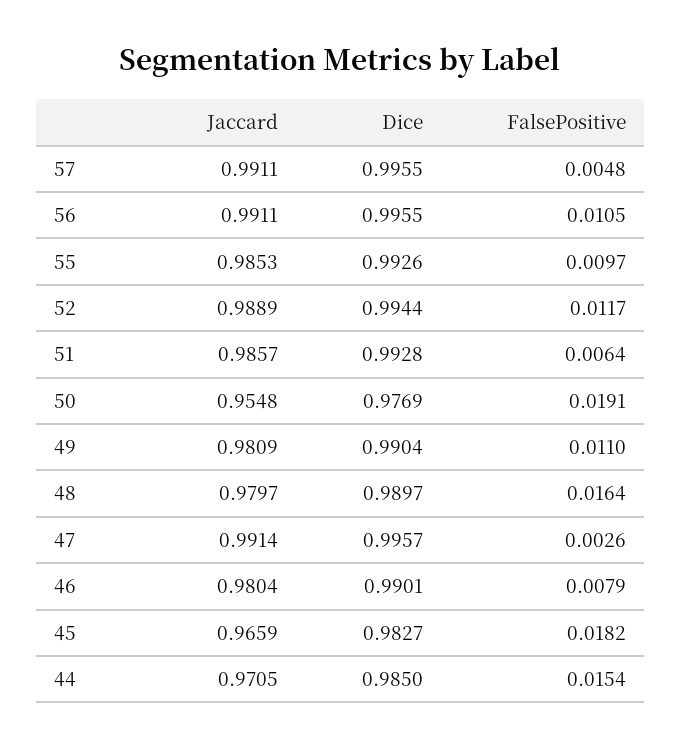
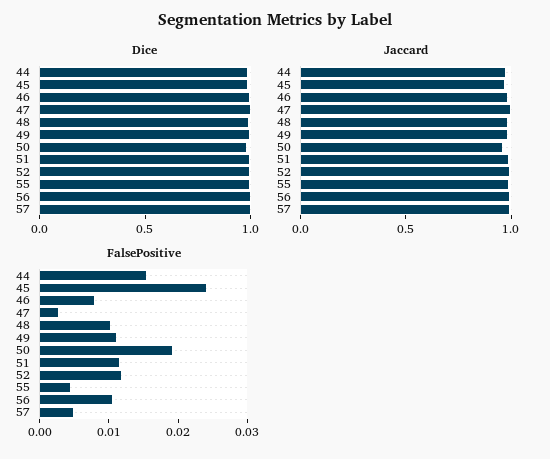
  {
    "Jaccard": {
      "57": 0.9911,
      "56": 0.9911,
      "55": 0.9853,
      "52": 0.9889,
      "51": 0.9857,
      "50": 0.9548,
      "49": 0.9809,
      "48": 0.9797,
      "47": 0.9914,
      "46": 0.9804,
      "45": 0.9659,
      "44": 0.9705
    },
    "Dice": {
      "57": 0.9955,
      "56": 0.9955,
      "55": 0.9926,
      "52": 0.9944,
      "51": 0.9928,
      "50": 0.9769,
      "49": 0.9904,
      "48": 0.9897,
      "47": 0.9957,
      "46": 0.9901,
      "45": 0.9827,
      "44": 0.985
    },
    "FalsePositive": {
      "57": 0.0048,
      "56": 0.0105,
-     "55": 0.0097,
+     "55": 0.004,
      "52": 0.0117,
-     "51": 0.0064,
+     "51": 0.012,
      "50": 0.0191,
      "49": 0.011,
-     "48": 0.0164,
+     "48": 0.01,
      "47": 0.0026,
      "46": 0.0079,
-     "45": 0.0182,
+     "45": 0.024,
      "44": 0.0154
    }
  }

